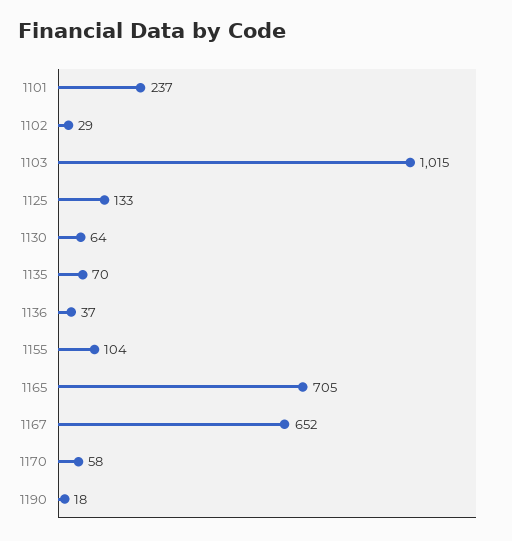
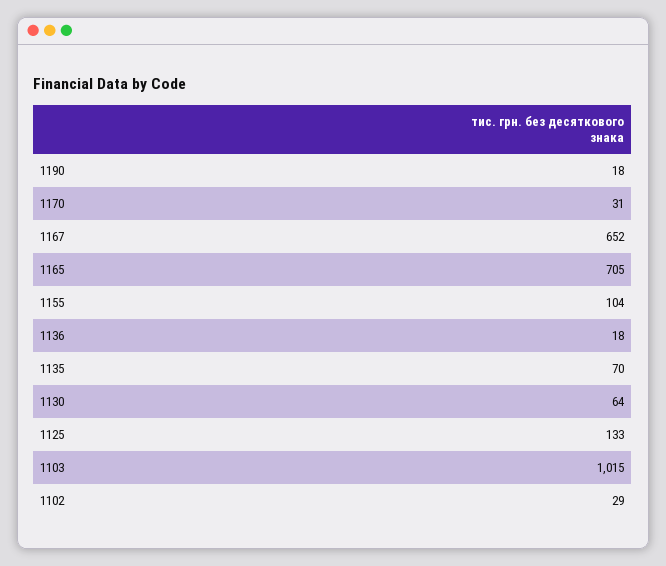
  {
-   "1101": 237,
    "1102": 29,
    "1103": 1015,
    "1125": 133,
    "1130": 64,
    "1135": 70,
-   "1136": 37,
+   "1136": 18,
    "1155": 104,
    "1165": 705,
    "1167": 652,
-   "1170": 58,
+   "1170": 31,
    "1190": 18
  }

